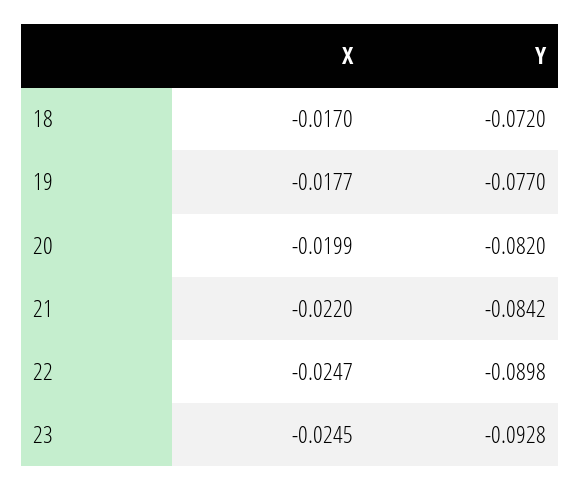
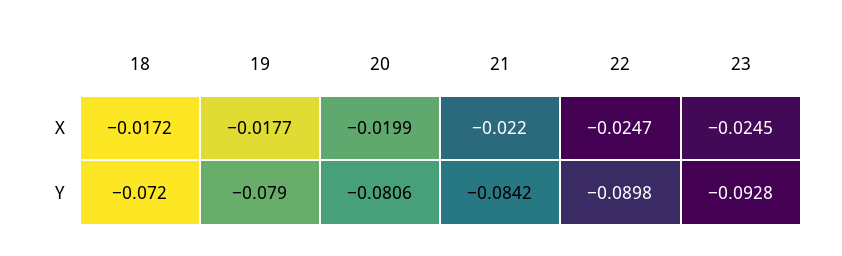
  {
    "X": {
-     "18": -0.017,
+     "18": -0.0172,
      "19": -0.0177,
      "20": -0.0199,
      "21": -0.022,
      "22": -0.0247,
      "23": -0.0245
    },
    "Y": {
      "18": -0.072,
-     "19": -0.077,
+     "19": -0.079,
-     "20": -0.082,
+     "20": -0.0806,
      "21": -0.0842,
      "22": -0.0898,
      "23": -0.0928
    }
  }

